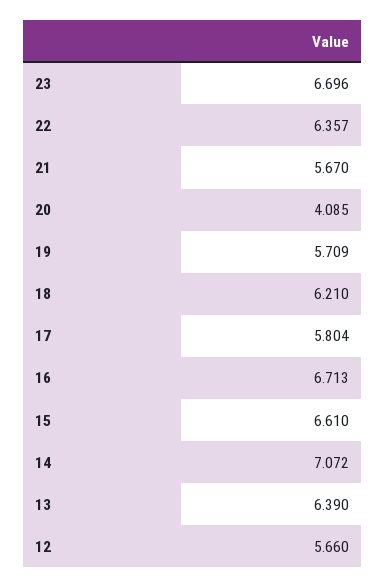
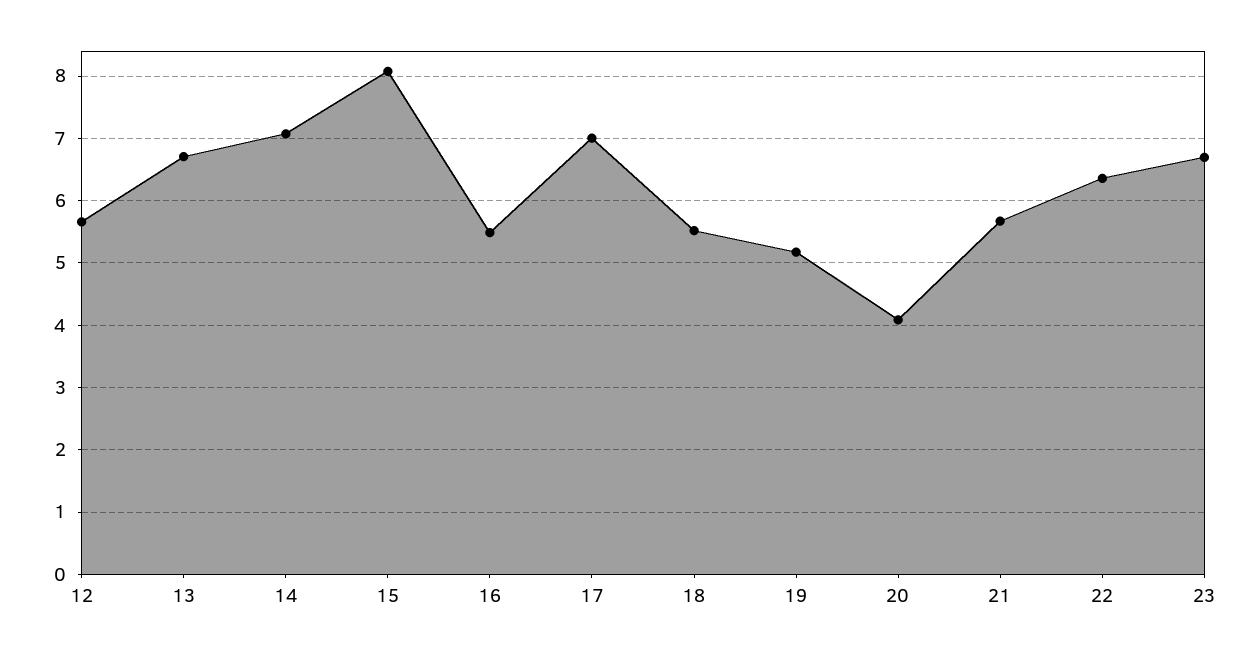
  {
    "23": 6.696,
    "22": 6.357,
    "21": 5.67,
    "20": 4.085,
-   "19": 5.709,
+   "19": 5.2,
-   "18": 6.21,
+   "18": 5.5,
-   "17": 5.804,
+   "17": 7,
-   "16": 6.713,
+   "16": 5.5,
-   "15": 6.61,
+   "15": 8.1,
    "14": 7.072,
-   "13": 6.39,
+   "13": 6.7,
    "12": 5.66
  }

